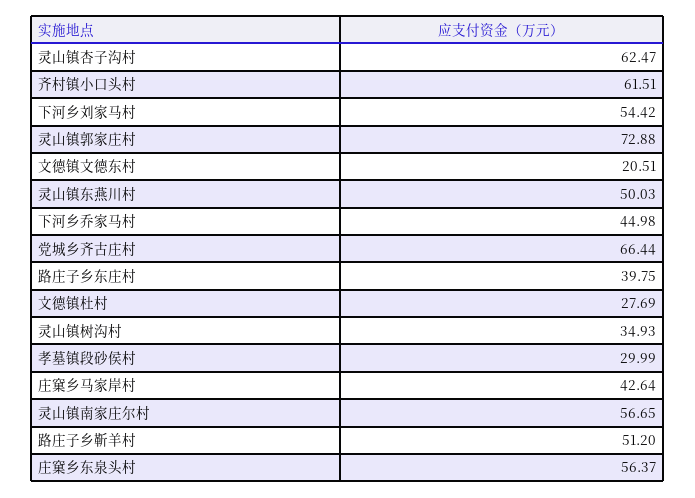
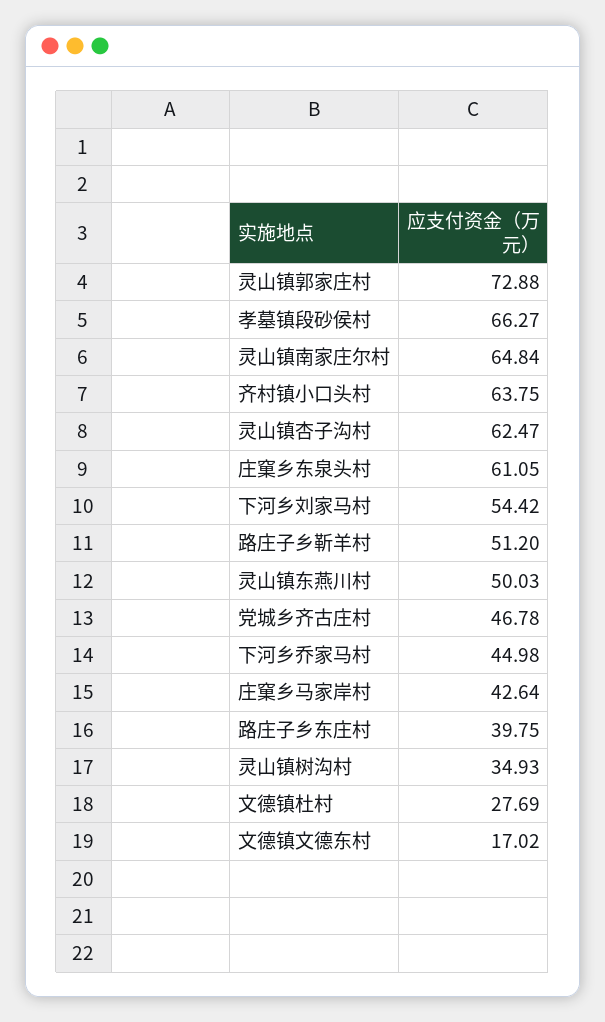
  {
    "灵山镇杏子沟村": 62.47,
-   "齐村镇小口头村": 61.51,
+   "齐村镇小口头村": 63.75,
    "下河乡刘家马村": 54.42,
    "灵山镇郭家庄村": 72.88,
-   "文德镇文德东村": 20.51,
+   "文德镇文德东村": 17.02,
    "灵山镇东燕川村": 50.03,
    "下河乡乔家马村": 44.98,
-   "党城乡齐古庄村": 66.44,
+   "党城乡齐古庄村": 46.78,
    "路庄子乡东庄村": 39.75,
    "文德镇杜村": 27.69,
    "灵山镇树沟村": 34.93,
-   "孝墓镇段砂侯村": 29.99,
+   "孝墓镇段砂侯村": 66.27,
    "庄窠乡马家岸村": 42.64,
-   "灵山镇南家庄尔村": 56.65,
+   "灵山镇南家庄尔村": 64.84,
    "路庄子乡靳羊村": 51.2,
-   "庄窠乡东泉头村": 56.37
+   "庄窠乡东泉头村": 61.05
  }

